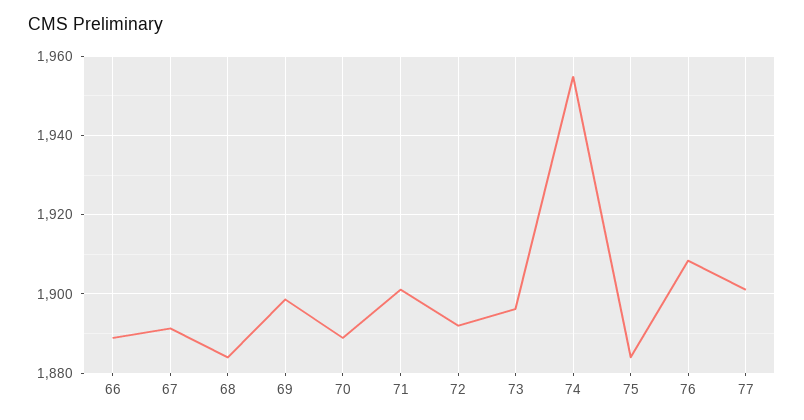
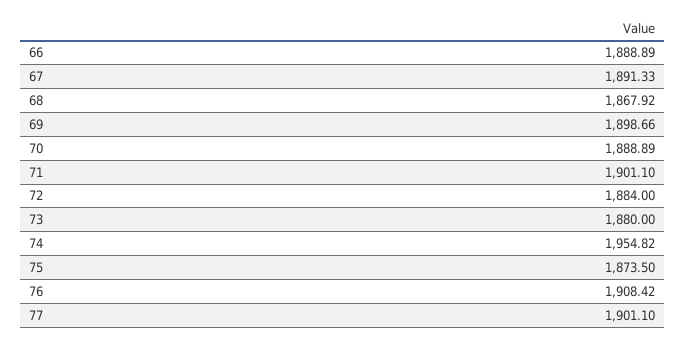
  {
    "66": 1888.89,
    "67": 1891.33,
-   "68": 1884,
+   "68": 1867.92,
    "69": 1898.66,
    "70": 1888.89,
    "71": 1901.1,
-   "72": 1892,
+   "72": 1884,
-   "73": 1896,
+   "73": 1880,
    "74": 1954.82,
-   "75": 1884,
+   "75": 1873.5,
    "76": 1908.42,
    "77": 1901.1
  }

